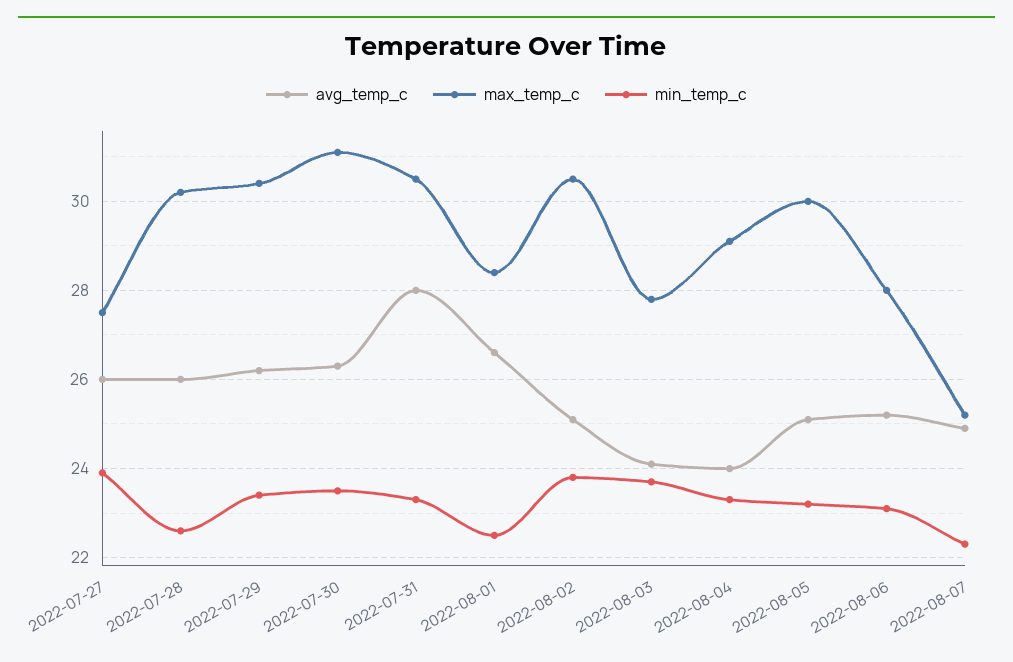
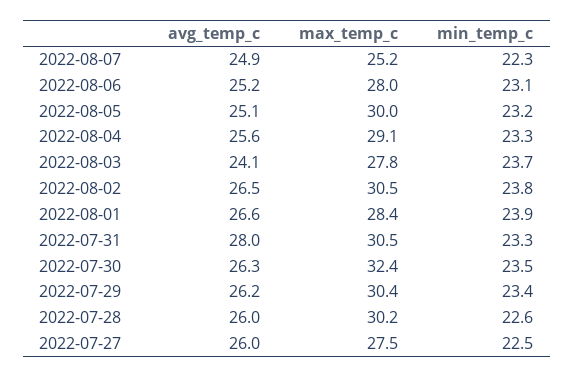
  {
    "avg_temp_c": {
      "2022-07-27": 26,
      "2022-07-28": 26,
      "2022-07-29": 26.2,
      "2022-07-30": 26.3,
      "2022-07-31": 28,
      "2022-08-01": 26.6,
-     "2022-08-02": 25,
+     "2022-08-02": 26.5,
      "2022-08-03": 24.1,
-     "2022-08-04": 24,
+     "2022-08-04": 25.6,
      "2022-08-05": 25.1,
      "2022-08-06": 25.2,
      "2022-08-07": 24.9
    },
    "max_temp_c": {
      "2022-07-27": 27.5,
      "2022-07-28": 30.2,
      "2022-07-29": 30.4,
-     "2022-07-30": 31,
+     "2022-07-30": 32.4,
      "2022-07-31": 30.5,
      "2022-08-01": 28.4,
      "2022-08-02": 30.5,
      "2022-08-03": 27.8,
      "2022-08-04": 29.1,
      "2022-08-05": 30,
      "2022-08-06": 28,
      "2022-08-07": 25.2
    },
    "min_temp_c": {
-     "2022-07-27": 24,
+     "2022-07-27": 22.5,
      "2022-07-28": 22.6,
      "2022-07-29": 23.4,
      "2022-07-30": 23.5,
      "2022-07-31": 23.3,
-     "2022-08-01": 22.5,
+     "2022-08-01": 23.9,
      "2022-08-02": 23.8,
      "2022-08-03": 23.7,
      "2022-08-04": 23.3,
      "2022-08-05": 23.2,
      "2022-08-06": 23.1,
      "2022-08-07": 22.3
    }
  }

